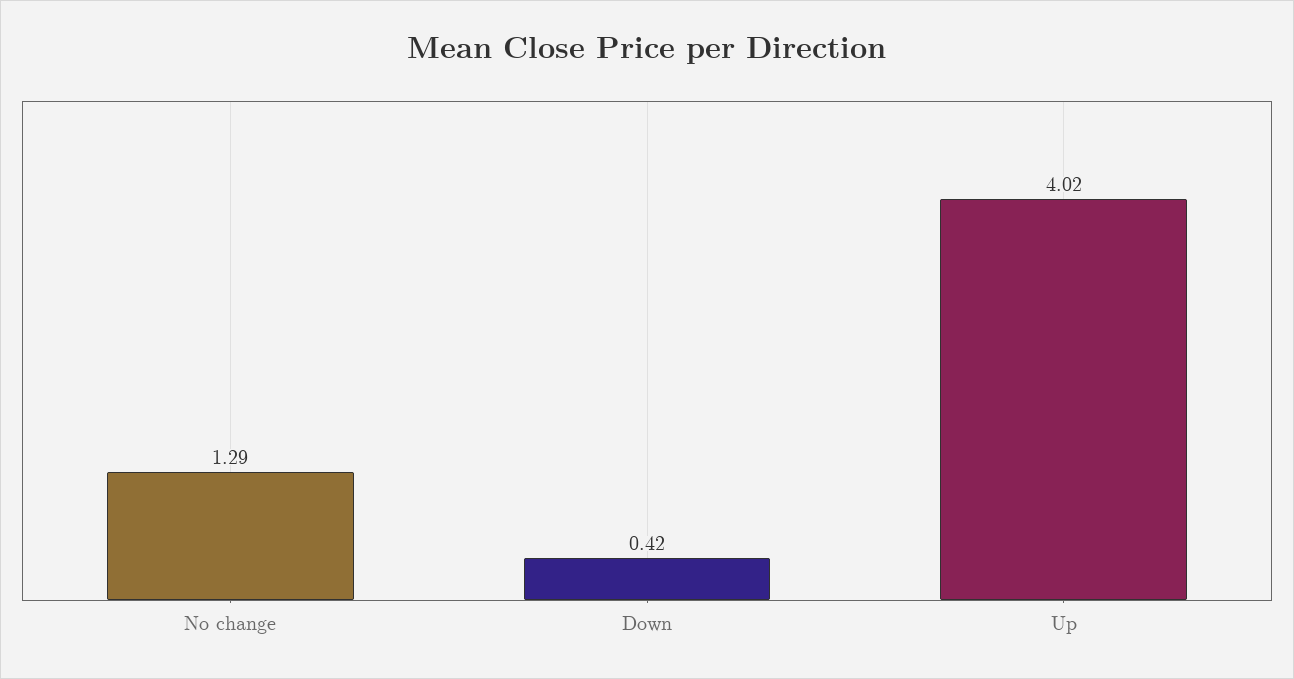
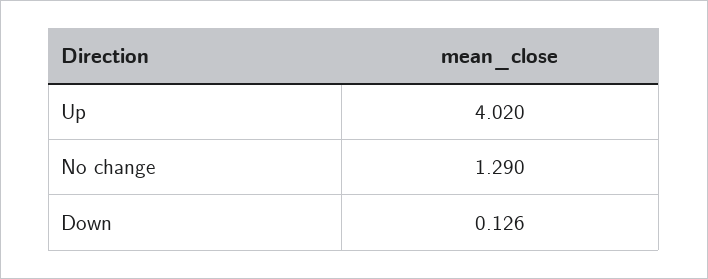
  {
    "No change": 1.29,
-   "Down": 0.42,
+   "Down": 0.126,
    "Up": 4.02
  }

